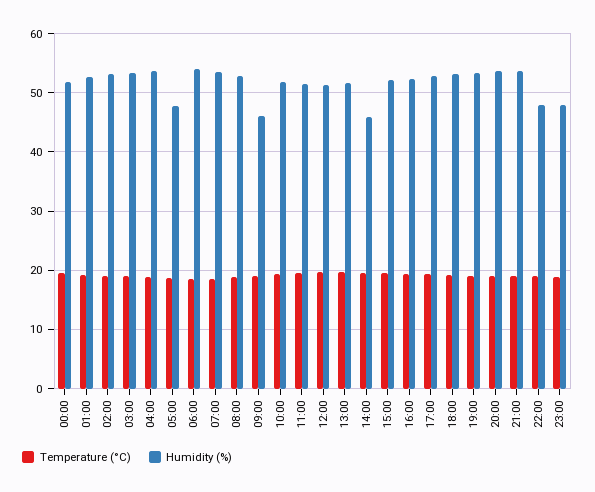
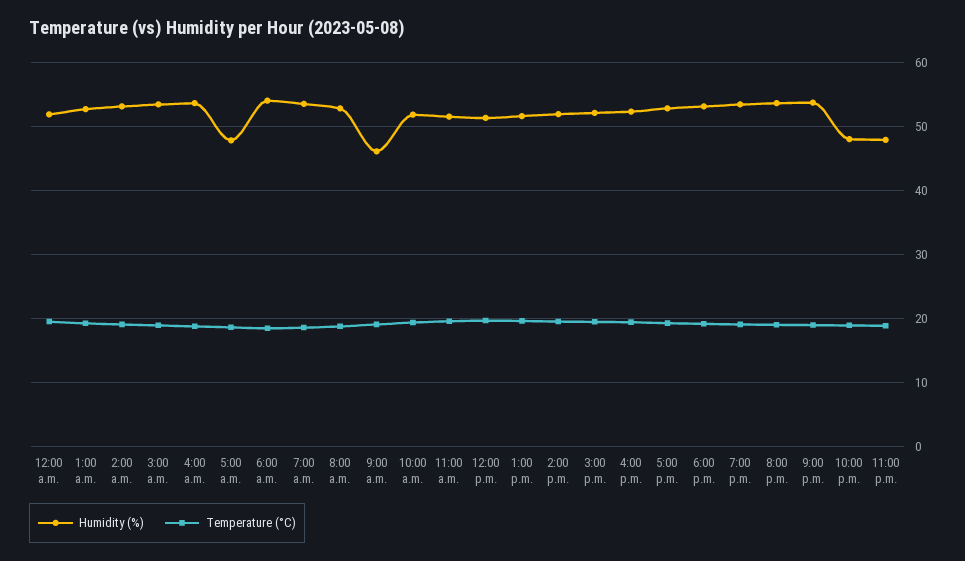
  {
    "Temperature (°C)": {
      "00:00": 20,
      "01:00": 19,
      "02:00": 19,
      "03:00": 19,
      "04:00": 19,
      "05:00": 19,
      "06:00": 19,
      "07:00": 19,
      "08:00": 19,
      "09:00": 19,
      "10:00": 19,
      "11:00": 20,
      "12:00": 20,
      "13:00": 20,
      "14:00": 20,
      "15:00": 20,
      "16:00": 19,
      "17:00": 19,
      "18:00": 19,
      "19:00": 19,
      "20:00": 19,
      "21:00": 19,
      "22:00": 19,
      "23:00": 19
    },
    "Humidity (%)": {
      "00:00": 52,
      "01:00": 53,
      "02:00": 53,
      "03:00": 53,
      "04:00": 54,
      "05:00": 48,
      "06:00": 54,
      "07:00": 54,
      "08:00": 53,
      "09:00": 46,
      "10:00": 52,
      "11:00": 52,
      "12:00": 51,
      "13:00": 52,
-     "14:00": 46,
+     "14:00": 52,
      "15:00": 52,
      "16:00": 52,
      "17:00": 53,
      "18:00": 53,
      "19:00": 53,
      "20:00": 54,
      "21:00": 54,
      "22:00": 48,
      "23:00": 48
    }
  }

